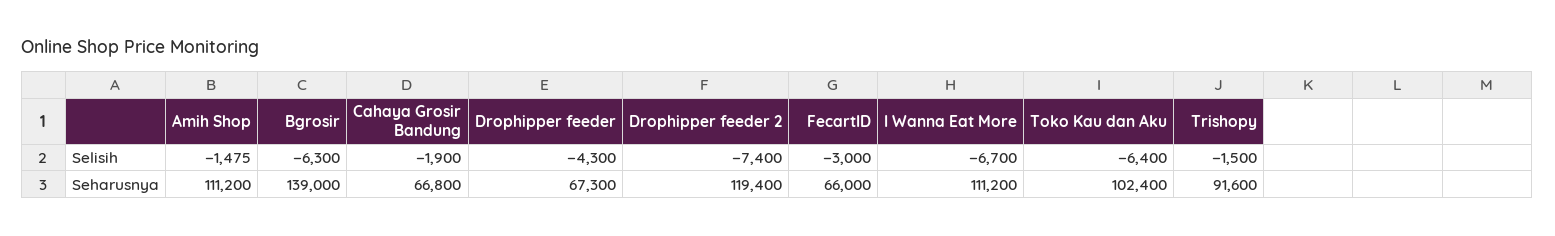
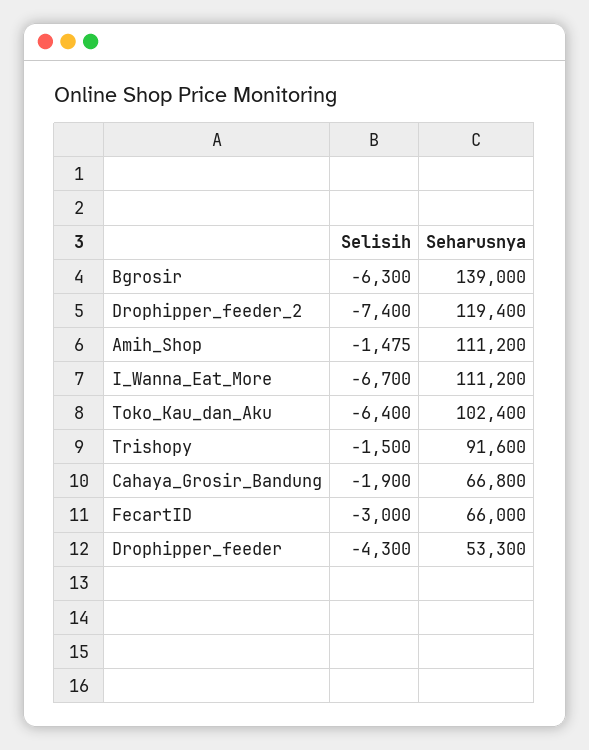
  {
    "Amih Shop": {
      "Selisih": -1475,
      "Seharusnya": 111200
    },
    "Bgrosir": {
      "Selisih": -6300,
      "Seharusnya": 139000
    },
    "Cahaya Grosir Bandung": {
      "Selisih": -1900,
      "Seharusnya": 66800
    },
    "Drophipper feeder": {
      "Selisih": -4300,
-     "Seharusnya": 67300
+     "Seharusnya": 53300
    },
    "Drophipper feeder 2": {
      "Selisih": -7400,
      "Seharusnya": 119400
    },
    "FecartID": {
      "Selisih": -3000,
      "Seharusnya": 66000
    },
    "I Wanna Eat More": {
      "Selisih": -6700,
      "Seharusnya": 111200
    },
    "Toko Kau dan Aku": {
      "Selisih": -6400,
      "Seharusnya": 102400
    },
    "Trishopy": {
      "Selisih": -1500,
      "Seharusnya": 91600
    }
  }

